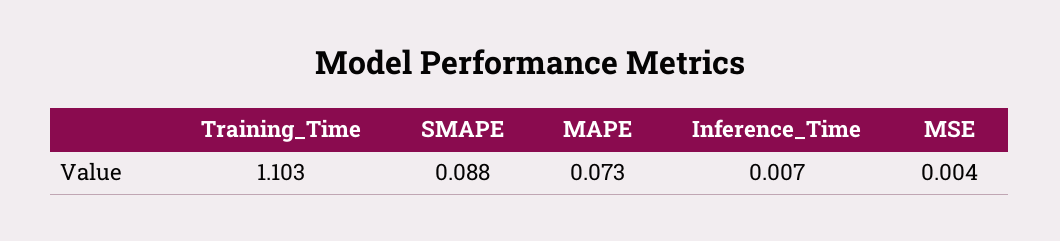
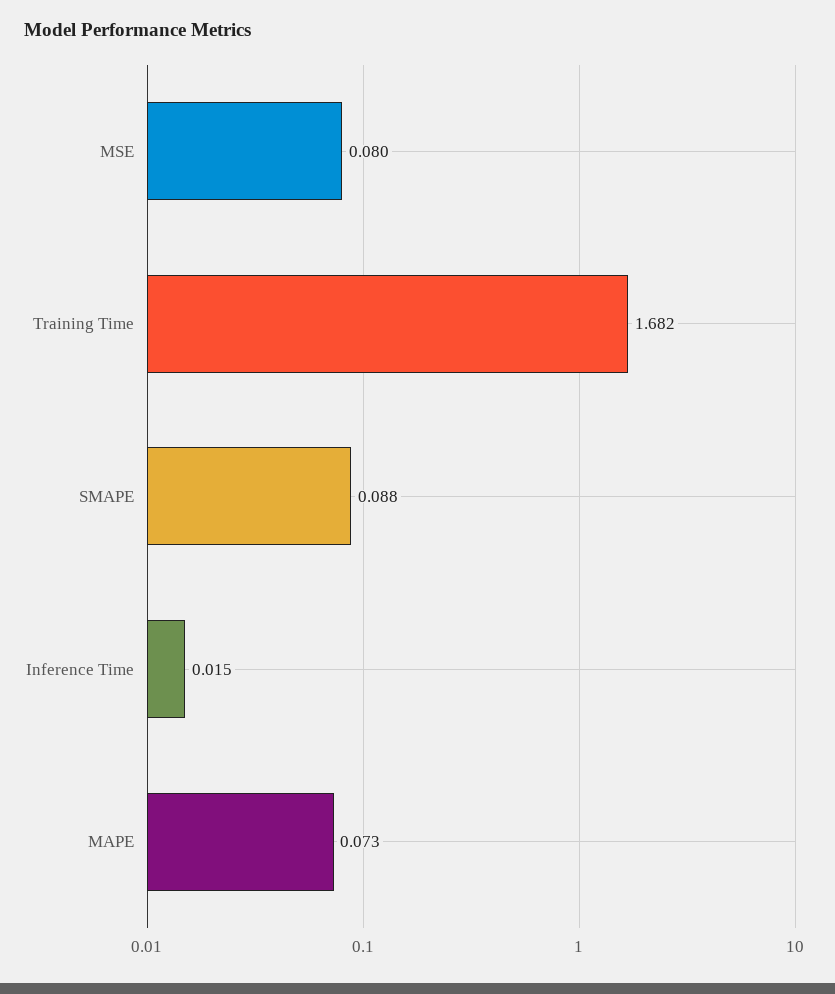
  {
-   "Training_Time": 1.103,
+   "Training_Time": 1.682,
    "SMAPE": 0.088,
    "MAPE": 0.073,
-   "Inference_Time": 0.007,
+   "Inference_Time": 0.015,
-   "MSE": 0.004
+   "MSE": 0.08
  }

